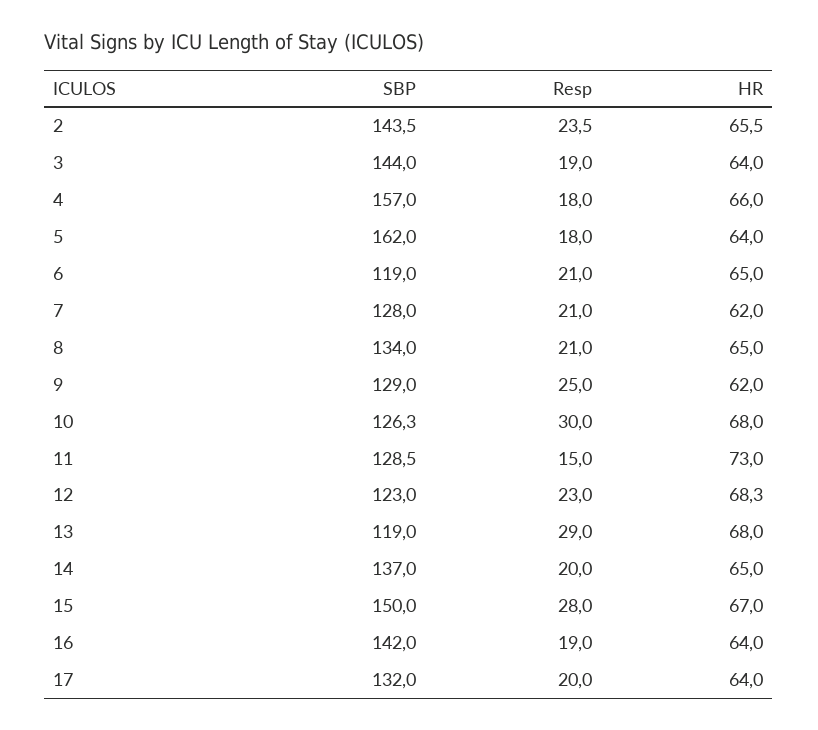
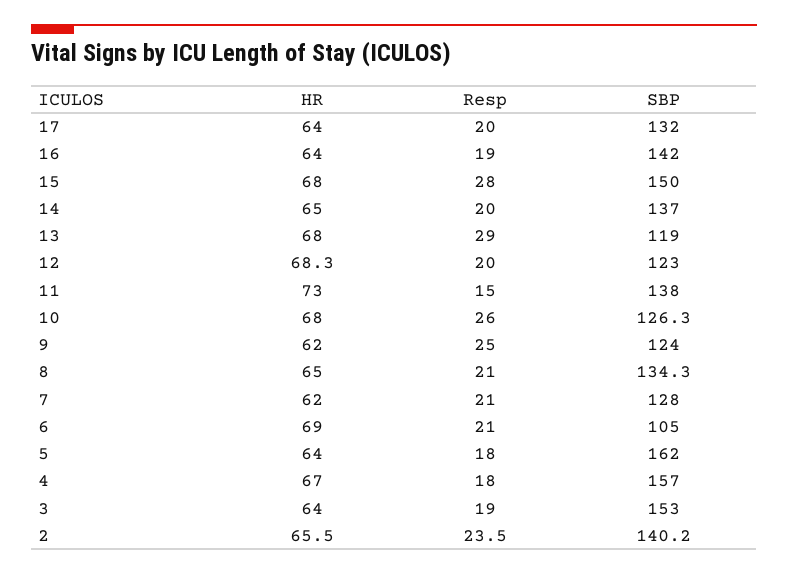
  {
    "SBP": {
-     "2": 143.5,
+     "2": 140.2,
-     "3": 144,
+     "3": 153,
      "4": 157,
      "5": 162,
-     "6": 119,
+     "6": 105,
      "7": 128,
-     "8": 134,
+     "8": 134.3,
-     "9": 129,
+     "9": 124,
      "10": 126.3,
-     "11": 128.5,
+     "11": 138,
      "12": 123,
      "13": 119,
      "14": 137,
      "15": 150,
      "16": 142,
      "17": 132
    },
    "Resp": {
      "2": 23.5,
      "3": 19,
      "4": 18,
      "5": 18,
      "6": 21,
      "7": 21,
      "8": 21,
      "9": 25,
-     "10": 30,
+     "10": 26,
      "11": 15,
-     "12": 23,
+     "12": 20,
      "13": 29,
      "14": 20,
      "15": 28,
      "16": 19,
      "17": 20
    },
    "HR": {
      "2": 65.5,
      "3": 64,
-     "4": 66,
+     "4": 67,
      "5": 64,
-     "6": 65,
+     "6": 69,
      "7": 62,
      "8": 65,
      "9": 62,
      "10": 68,
      "11": 73,
      "12": 68.3,
      "13": 68,
      "14": 65,
-     "15": 67,
+     "15": 68,
      "16": 64,
      "17": 64
    }
  }

